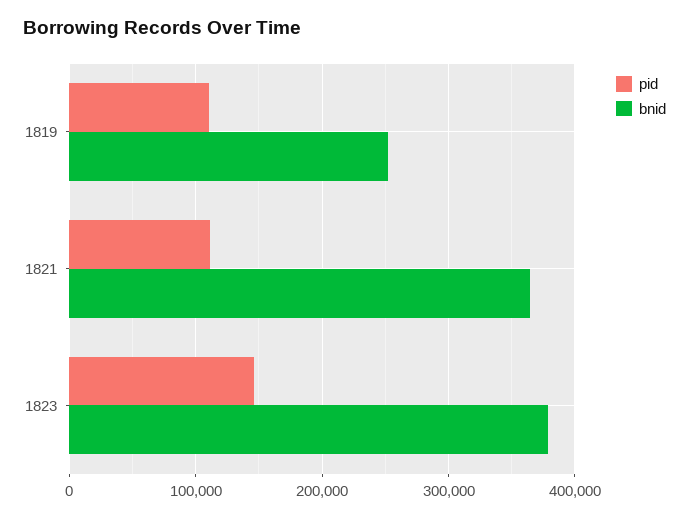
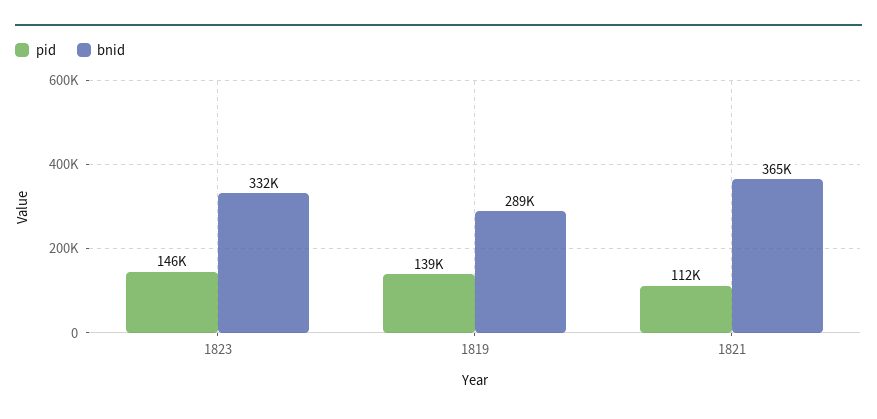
  {
    "pid": {
-     "1819": 110000,
+     "1819": 139000,
      "1821": 112000,
      "1823": 146000
    },
    "bnid": {
-     "1819": 250000,
+     "1819": 289000,
      "1821": 365000,
-     "1823": 380000
+     "1823": 332000
    }
  }

